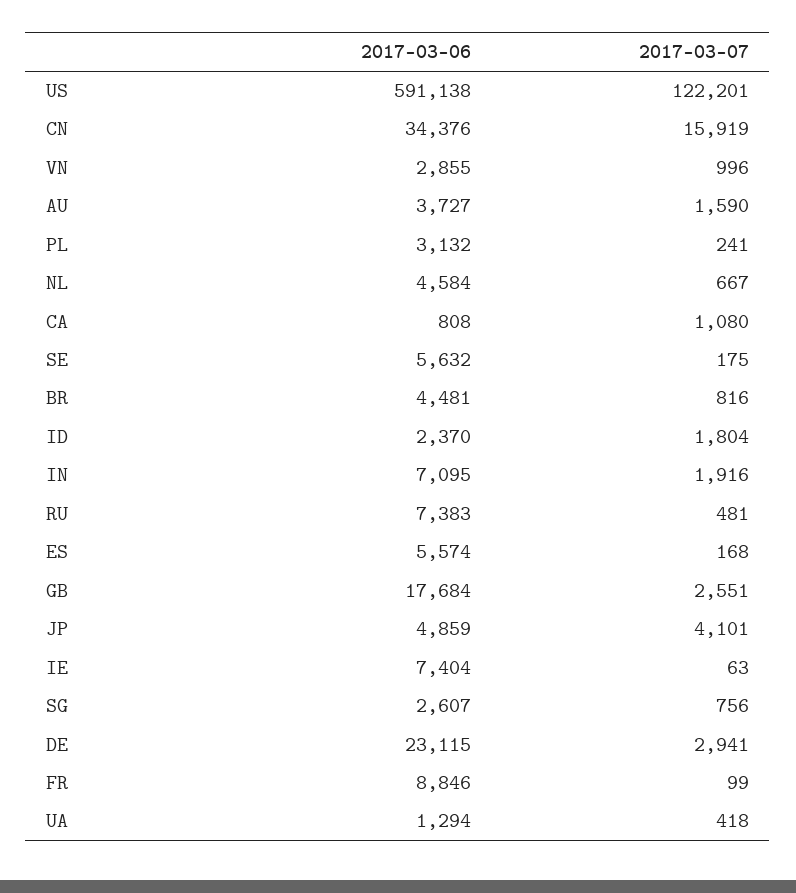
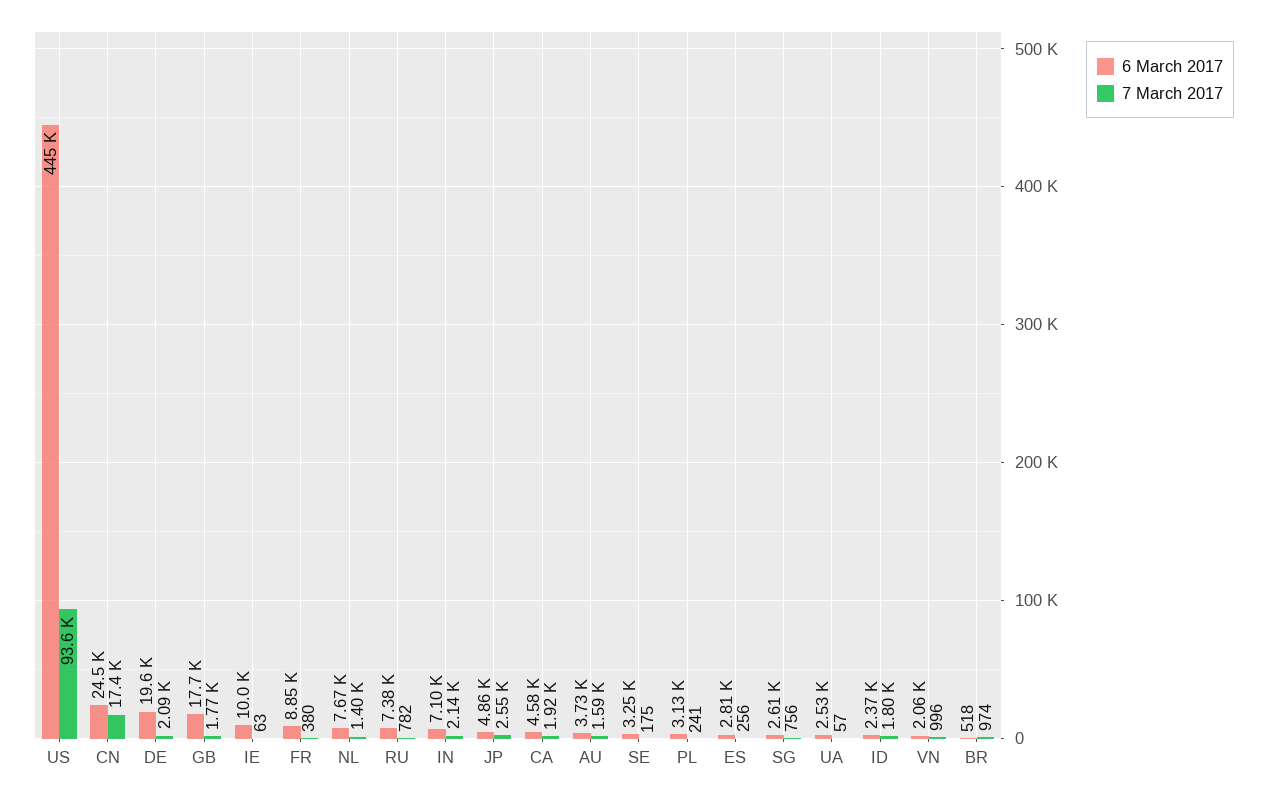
  {
    "2017-03-06": {
-     "US": 591138,
+     "US": 445000,
-     "CN": 34376,
+     "CN": 24500,
-     "VN": 2855,
+     "VN": 2060,
      "AU": 3727,
      "PL": 3132,
-     "NL": 4584,
+     "NL": 7670,
-     "CA": 808,
+     "CA": 4580,
-     "SE": 5632,
+     "SE": 3250,
-     "BR": 4481,
+     "BR": 518,
      "ID": 2370,
      "IN": 7095,
      "RU": 7383,
-     "ES": 5574,
+     "ES": 2810,
      "GB": 17684,
      "JP": 4859,
-     "IE": 7404,
+     "IE": 10000,
      "SG": 2607,
-     "DE": 23115,
+     "DE": 19600,
      "FR": 8846,
-     "UA": 1294
+     "UA": 2530
    },
    "2017-03-07": {
-     "US": 122201,
+     "US": 93600,
-     "CN": 15919,
+     "CN": 17400,
      "VN": 996,
      "AU": 1590,
      "PL": 241,
-     "NL": 667,
+     "NL": 1400,
-     "CA": 1080,
+     "CA": 1920,
      "SE": 175,
-     "BR": 816,
+     "BR": 974,
      "ID": 1804,
-     "IN": 1916,
+     "IN": 2140,
-     "RU": 481,
+     "RU": 782,
-     "ES": 168,
+     "ES": 256,
-     "GB": 2551,
+     "GB": 1770,
-     "JP": 4101,
+     "JP": 2550,
      "IE": 63,
      "SG": 756,
-     "DE": 2941,
+     "DE": 2090,
-     "FR": 99,
+     "FR": 380,
-     "UA": 418
+     "UA": 57
    }
  }

